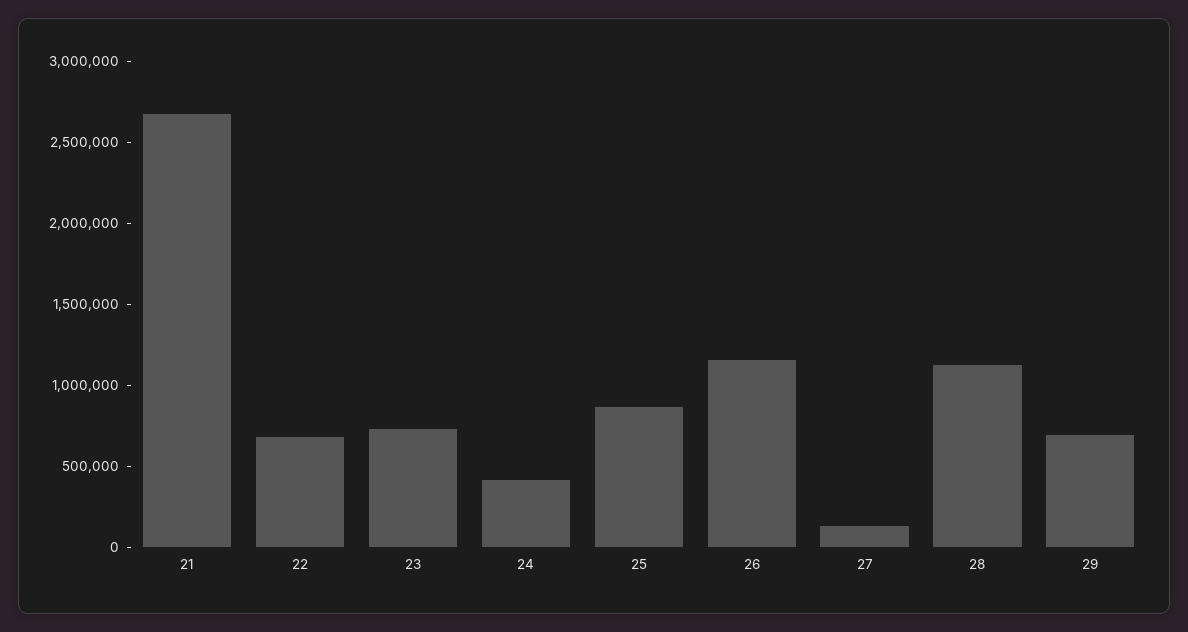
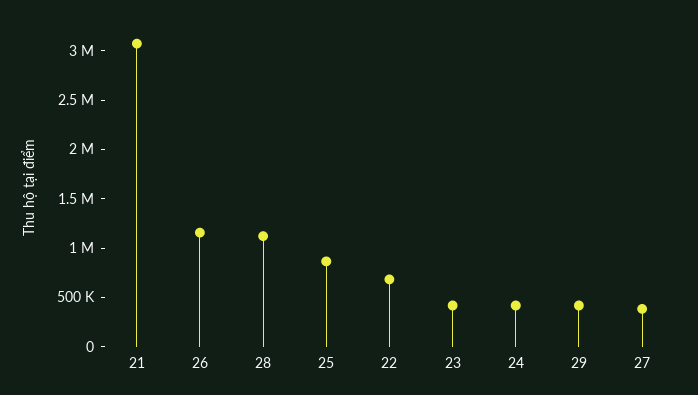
  {
-   "21": 2700000,
+   "21": 3100000,
    "22": 700000,
-   "23": 700000,
+   "23": 400000,
    "24": 400000,
    "25": 900000,
    "26": 1200000,
-   "27": 100000,
+   "27": 400000,
    "28": 1100000,
-   "29": 700000
+   "29": 400000
  }

